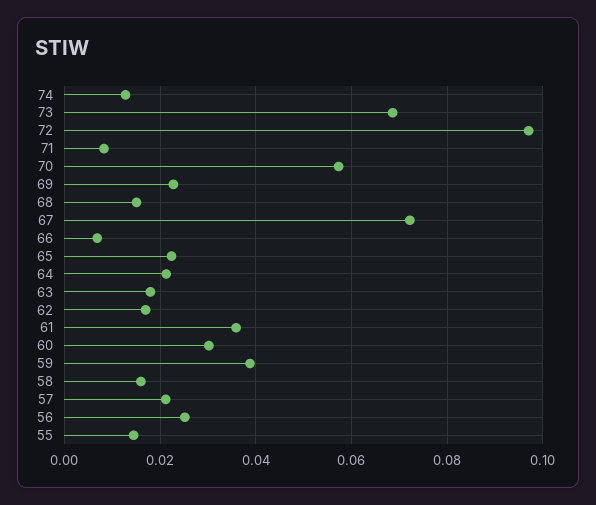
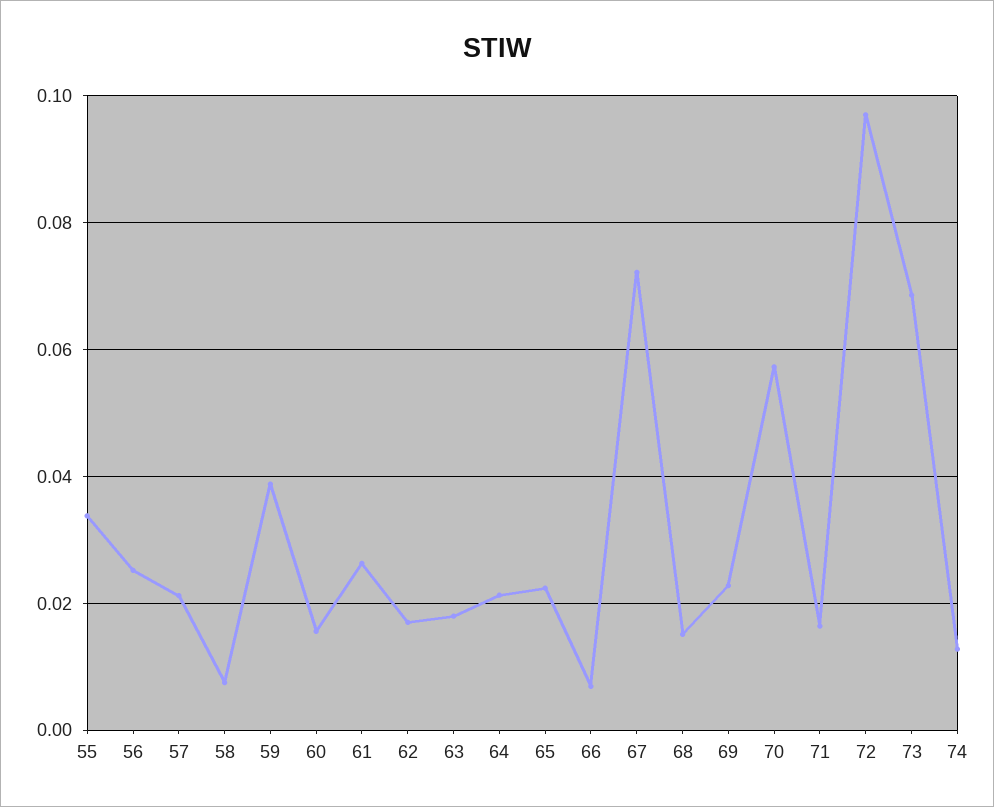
  {
    "74": 0.012,
    "73": 0.068,
    "72": 0.098,
-   "71": 0.008,
+   "71": 0.016,
    "70": 0.058,
    "69": 0.022,
    "68": 0.016,
    "67": 0.072,
    "66": 0.006,
    "65": 0.022,
    "64": 0.022,
    "63": 0.018,
    "62": 0.018,
-   "61": 0.036,
+   "61": 0.026,
-   "60": 0.03,
+   "60": 0.016,
    "59": 0.038,
-   "58": 0.016,
+   "58": 0.008,
    "57": 0.022,
    "56": 0.026,
-   "55": 0.014
+   "55": 0.034
  }

